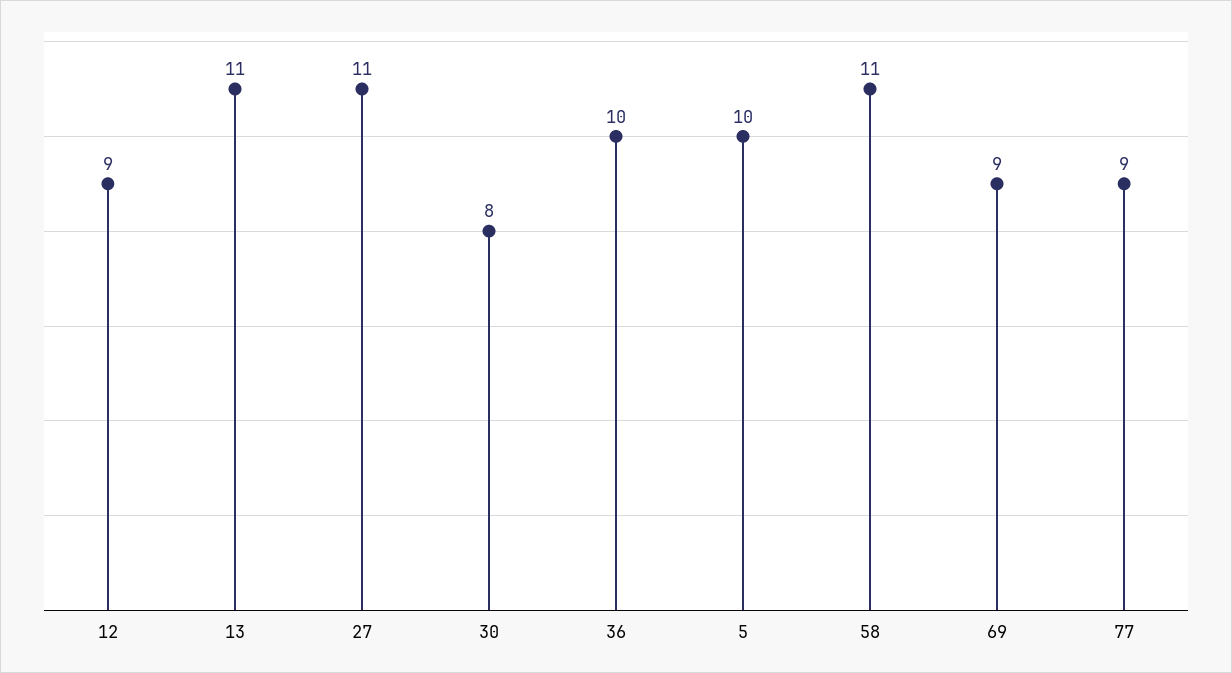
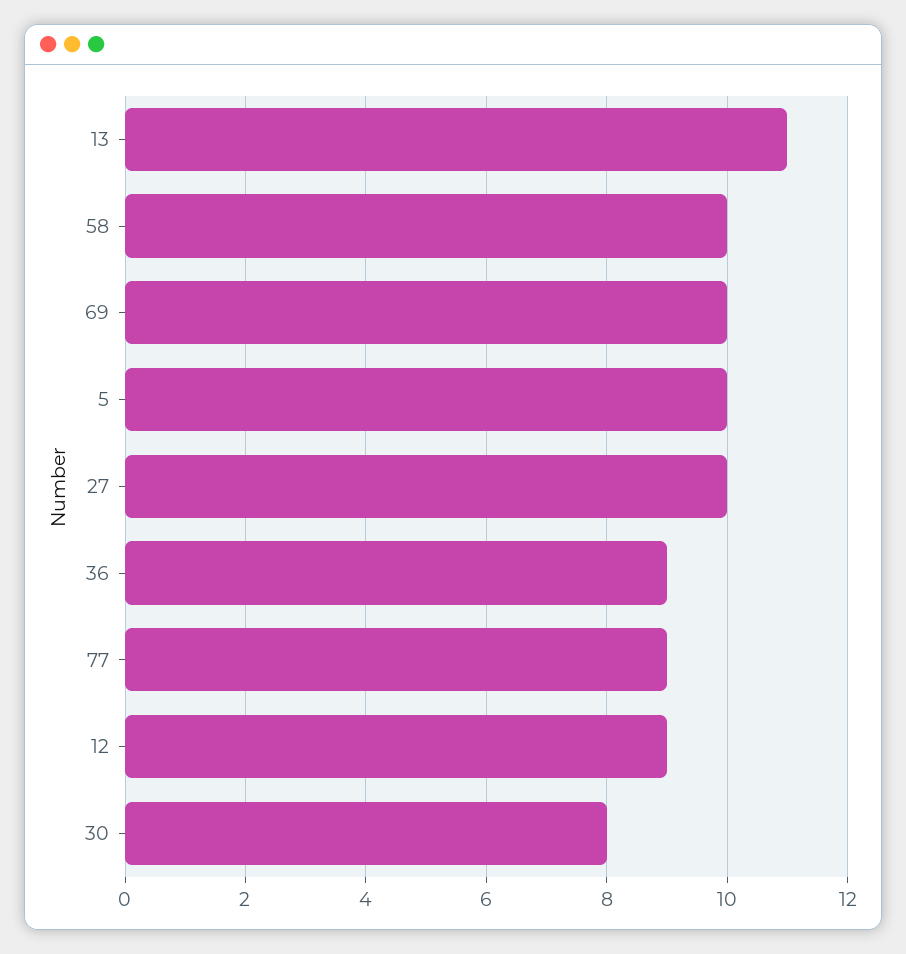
  {
    "12": 9,
    "13": 11,
-   "27": 11,
+   "27": 10,
    "30": 8,
-   "36": 10,
+   "36": 9,
    "5": 10,
-   "58": 11,
+   "58": 10,
-   "69": 9,
+   "69": 10,
    "77": 9
  }

